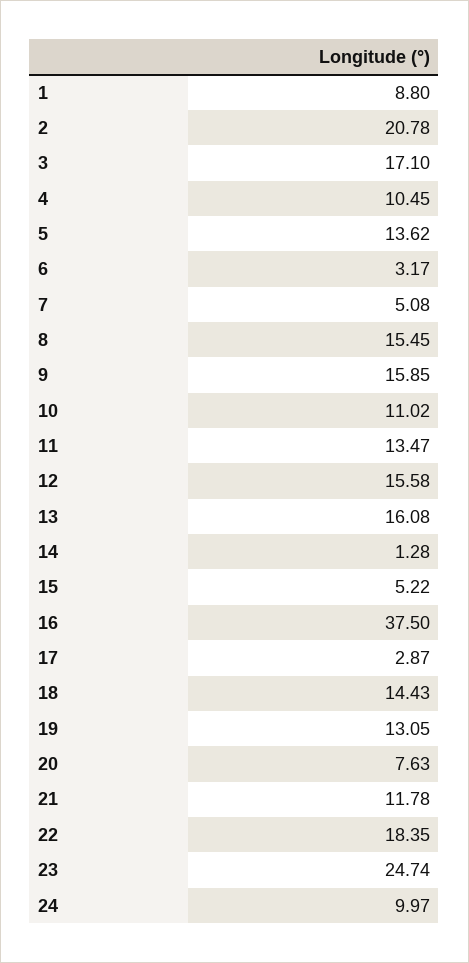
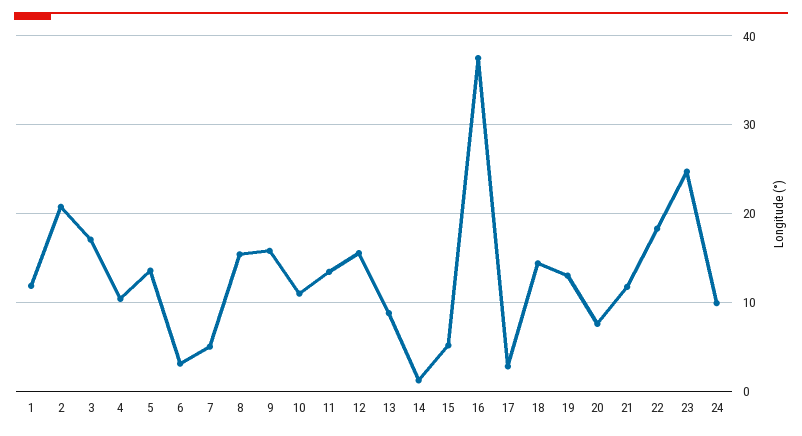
  {
-   "1": 8.8,
+   "1": 12,
    "2": 20.78,
    "3": 17.1,
    "4": 10.45,
    "5": 13.62,
    "6": 3.17,
    "7": 5.08,
    "8": 15.45,
    "9": 15.85,
    "10": 11.02,
    "11": 13.47,
    "12": 15.58,
-   "13": 16.08,
+   "13": 9,
    "14": 1.28,
    "15": 5.22,
    "16": 37.5,
    "17": 2.87,
    "18": 14.43,
    "19": 13.05,
    "20": 7.63,
    "21": 11.78,
    "22": 18.35,
    "23": 24.74,
    "24": 9.97
  }

